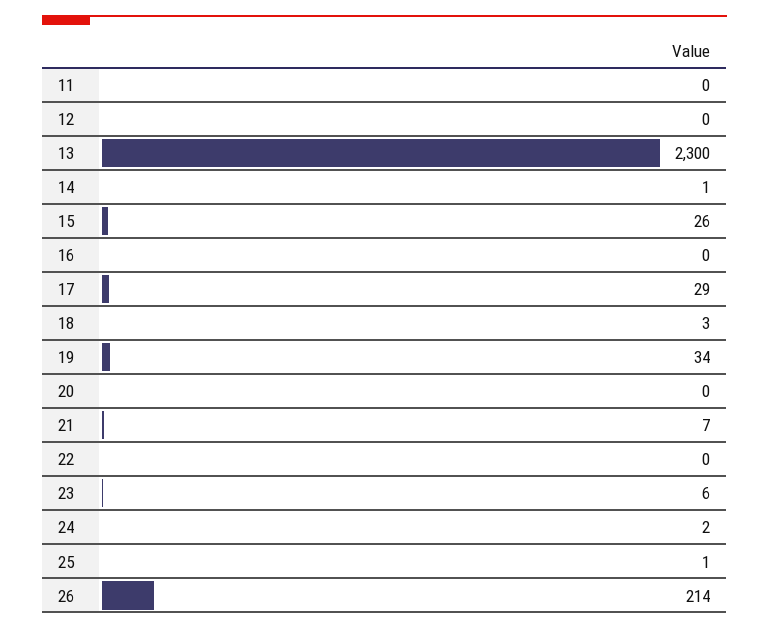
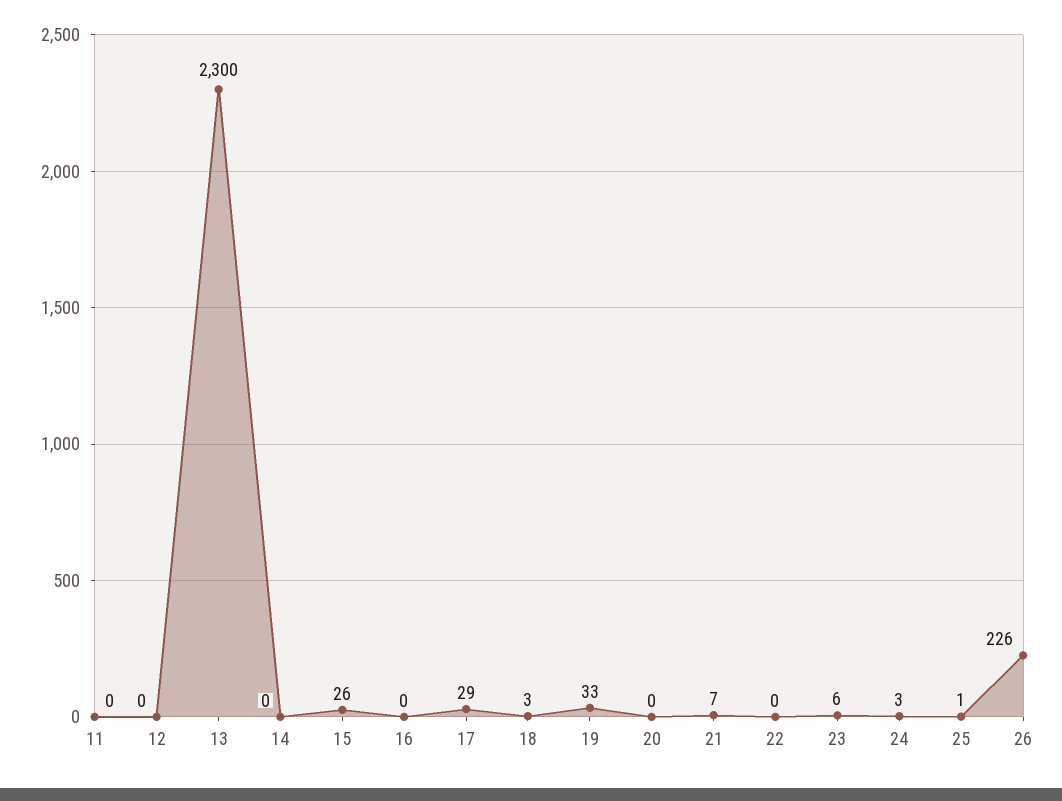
  {
    "11": 0,
    "12": 0,
    "13": 2300,
-   "14": 1,
+   "14": 0,
    "15": 26,
    "16": 0,
    "17": 29,
    "18": 3,
-   "19": 34,
+   "19": 33,
    "20": 0,
    "21": 7,
    "22": 0,
    "23": 6,
-   "24": 2,
+   "24": 3,
    "25": 1,
-   "26": 214
+   "26": 226
  }

